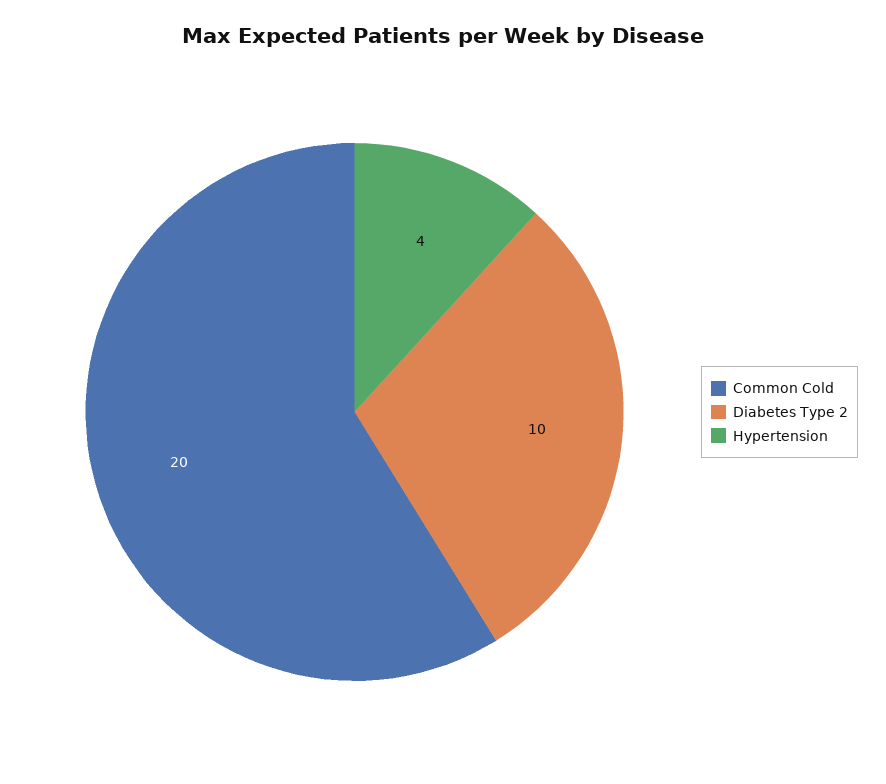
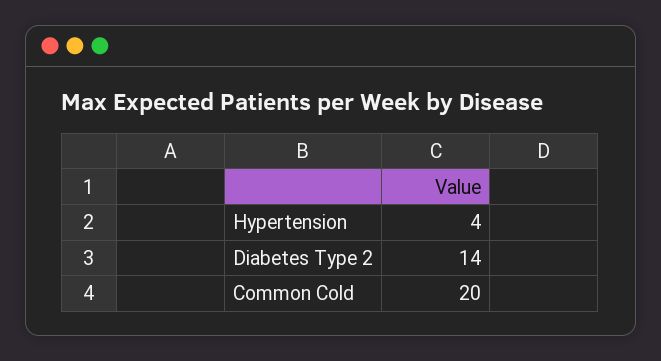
  {
    "Common Cold": 20,
-   "Diabetes Type 2": 10,
+   "Diabetes Type 2": 14,
    "Hypertension": 4
  }

